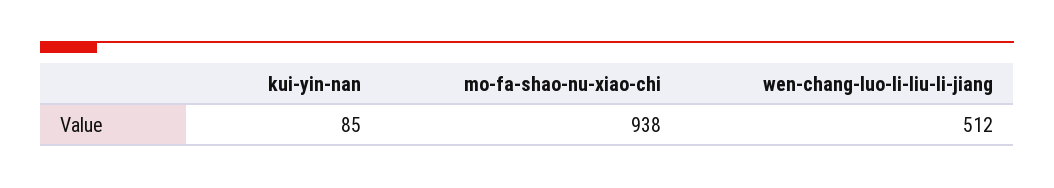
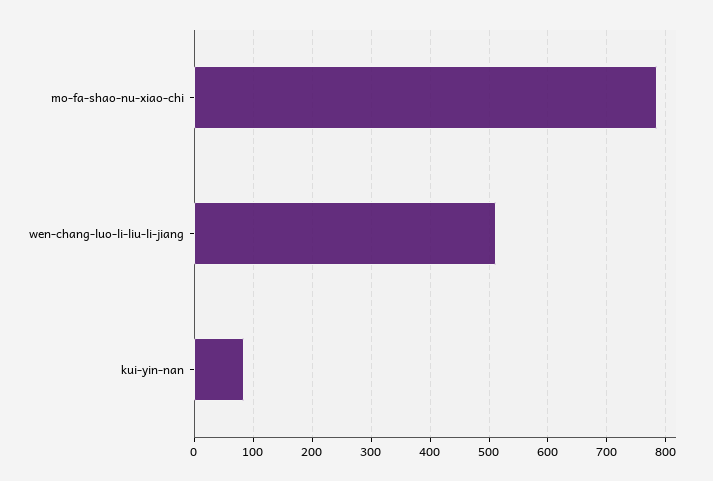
  {
    "kui-yin-nan": 85,
-   "mo-fa-shao-nu-xiao-chi": 938,
+   "mo-fa-shao-nu-xiao-chi": 780,
    "wen-chang-luo-li-liu-li-jiang": 512
  }

